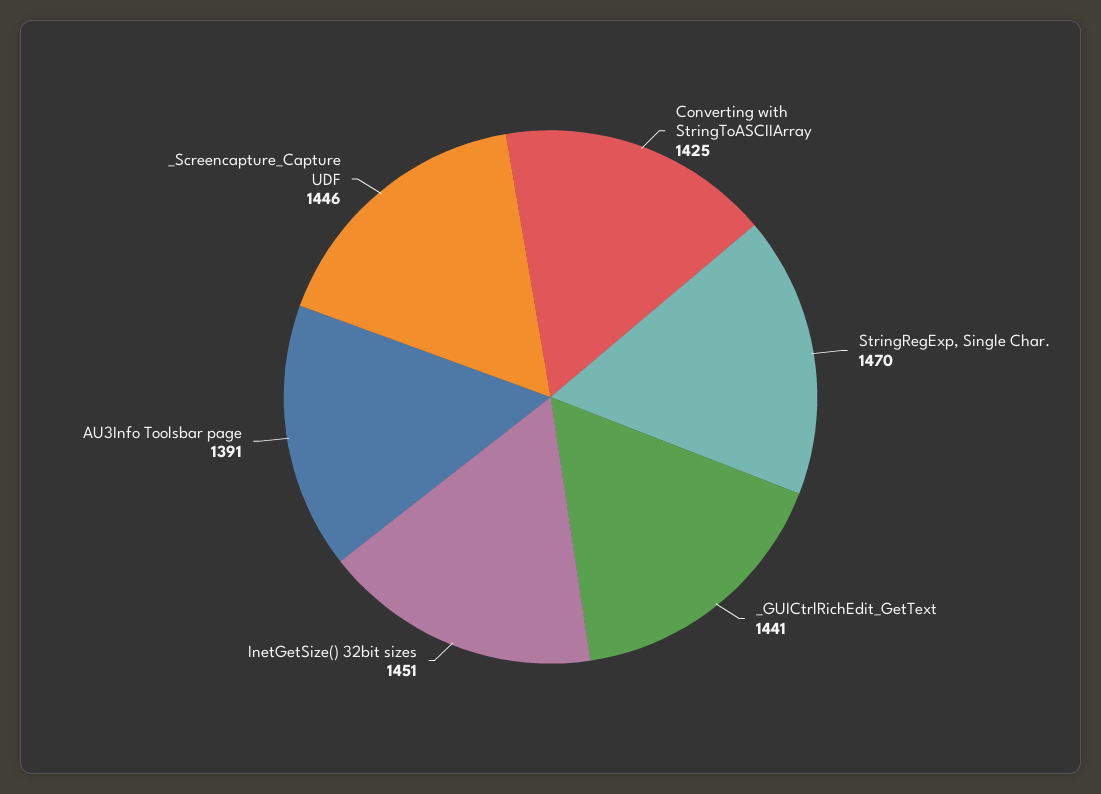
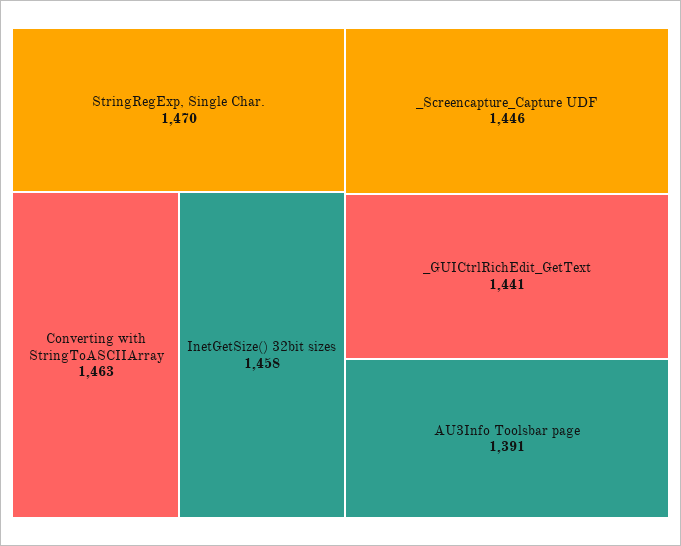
  {
-   "Converting with StringToASCIIArray": 1425,
+   "Converting with StringToASCIIArray": 1463,
    "StringRegExp, Single Char.": 1470,
    "_GUICtrlRichEdit_GetText": 1441,
-   "InetGetSize() 32bit sizes": 1451,
+   "InetGetSize() 32bit sizes": 1458,
    "AU3Info Toolsbar page": 1391,
    "_Screencapture_Capture UDF": 1446
  }

